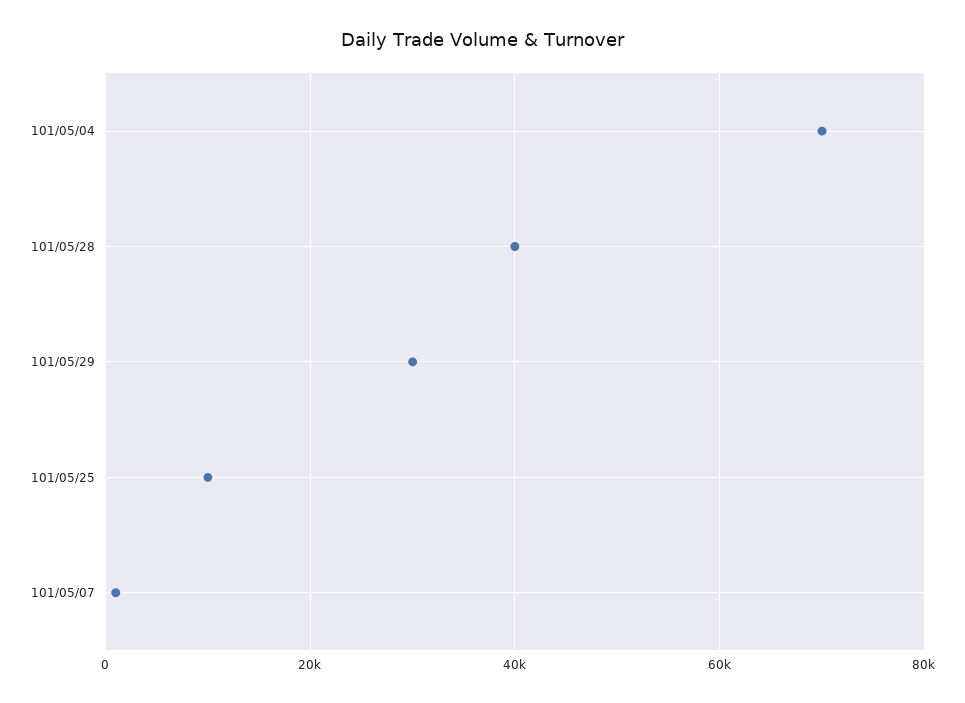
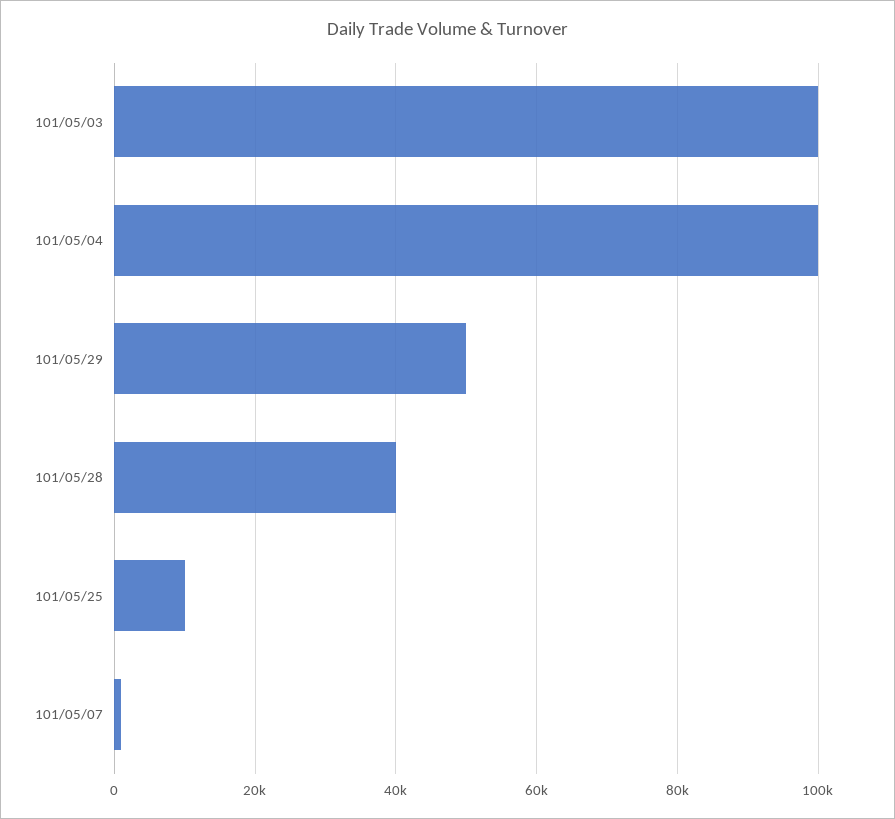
  {
-   "101/05/04": 70000,
+   "101/05/04": 100000,
    "101/05/28": 40000,
-   "101/05/29": 30000,
+   "101/05/29": 50000,
    "101/05/25": 10000,
-   "101/05/07": 2000
+   "101/05/07": 2000,
+   "101/05/03": 100000
  }

